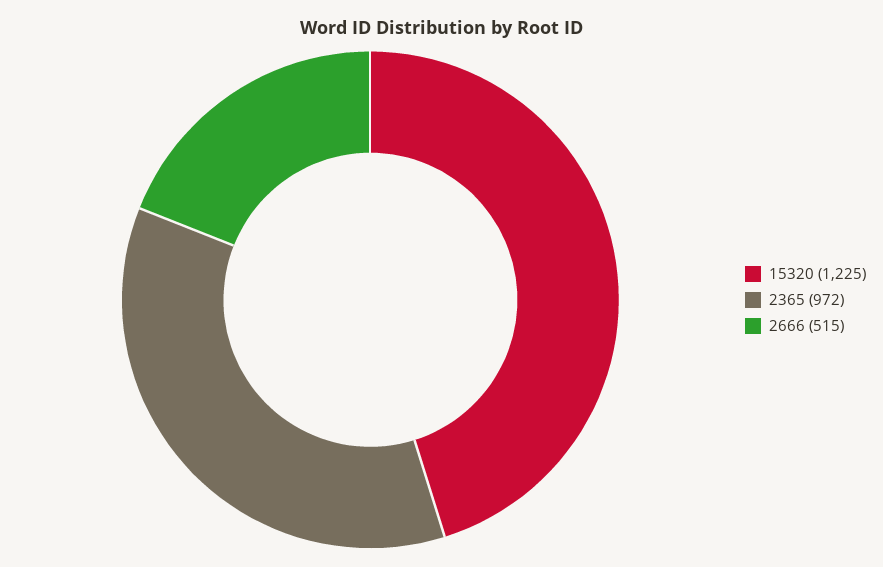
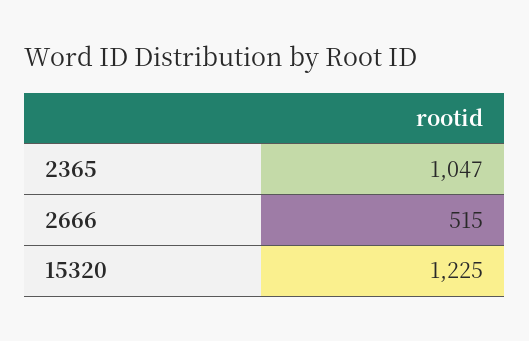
  {
    "15320": 1225,
-   "2365": 972,
+   "2365": 1047,
    "2666": 515
  }

